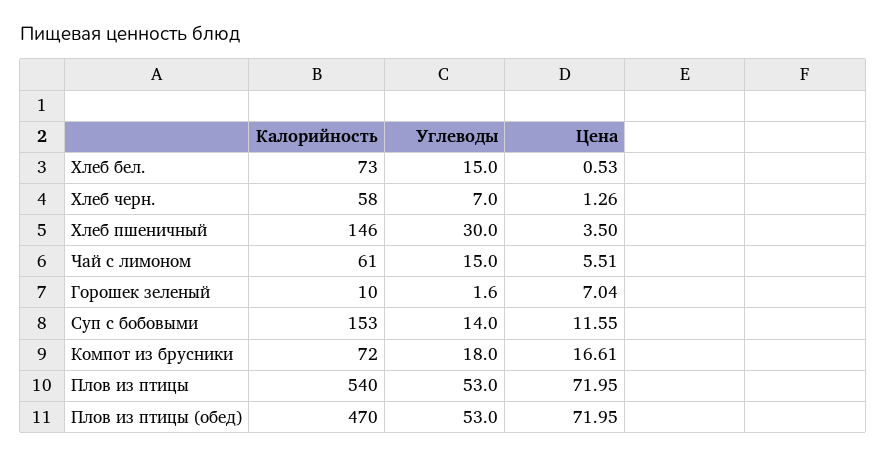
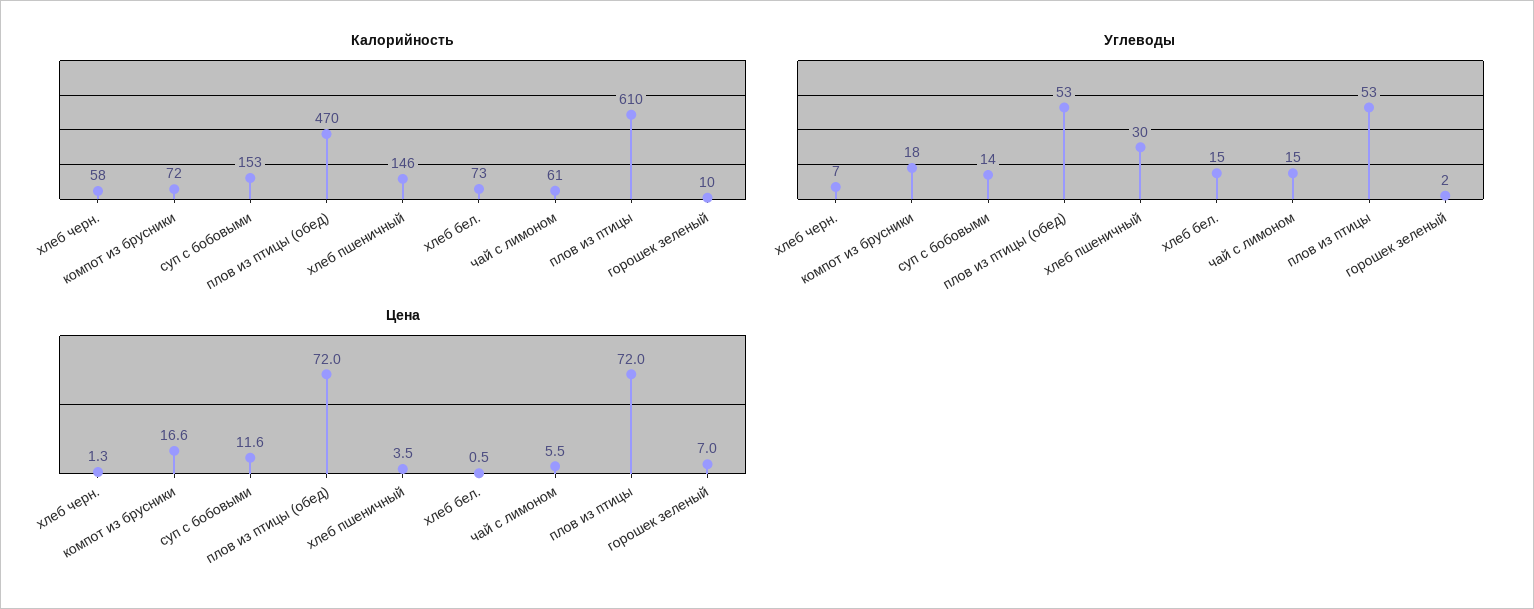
  {
    "Калорийность": {
      "Хлеб бел.": 73,
      "Хлеб черн.": 58,
      "Хлеб пшеничный": 146,
      "Чай с лимоном": 61,
      "Горошек зеленый": 10,
      "Суп с бобовыми": 153,
      "Компот из брусники": 72,
-     "Плов из птицы": 540,
+     "Плов из птицы": 610,
      "Плов из птицы (обед)": 470
    },
    "Углеводы": {
      "Хлеб бел.": 15,
      "Хлеб черн.": 7,
      "Хлеб пшеничный": 30,
      "Чай с лимоном": 15,
      "Горошек зеленый": 1.6,
      "Суп с бобовыми": 14,
      "Компот из брусники": 18,
      "Плов из птицы": 53,
      "Плов из птицы (обед)": 53
    },
    "Цена": {
      "Хлеб бел.": 0.53,
      "Хлеб черн.": 1.26,
      "Хлеб пшеничный": 3.5,
      "Чай с лимоном": 5.51,
      "Горошек зеленый": 7.04,
      "Суп с бобовыми": 11.55,
      "Компот из брусники": 16.61,
      "Плов из птицы": 71.95,
      "Плов из птицы (обед)": 71.95
    }
  }

